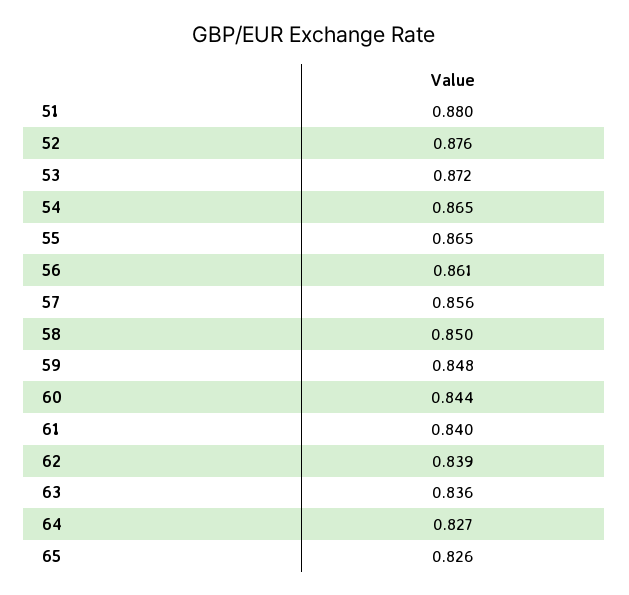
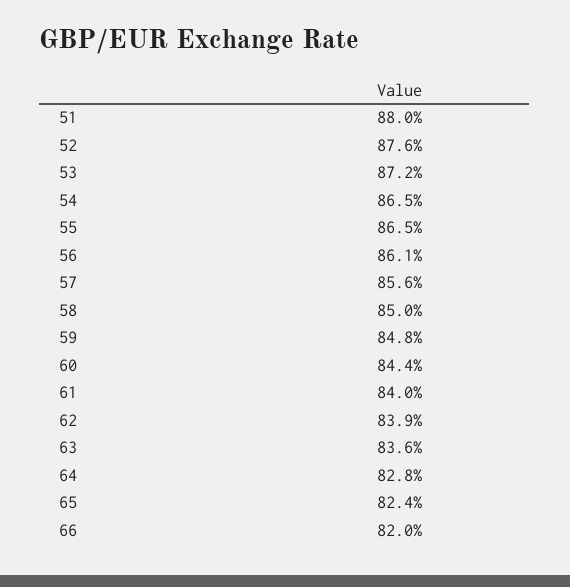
  {
    "51": 0.88,
    "52": 0.876,
    "53": 0.872,
    "54": 0.865,
    "55": 0.865,
    "56": 0.861,
    "57": 0.856,
    "58": 0.85,
    "59": 0.848,
    "60": 0.844,
    "61": 0.84,
    "62": 0.839,
    "63": 0.836,
-   "64": 0.827,
+   "64": 0.828,
-   "65": 0.826
+   "65": 0.824,
+   "66": 0.82
  }

